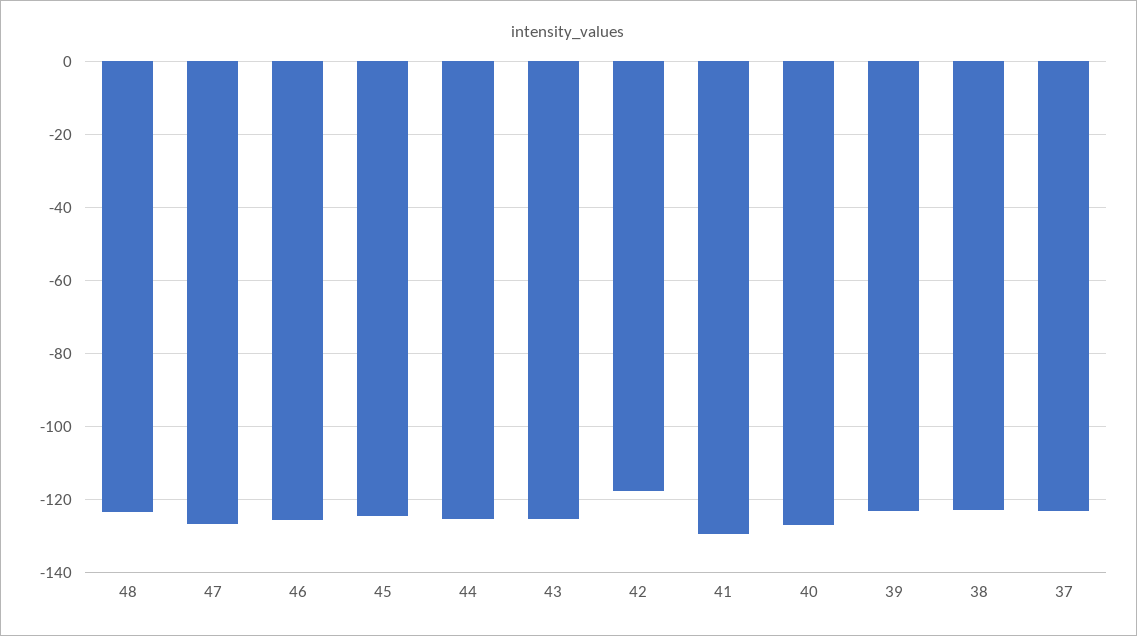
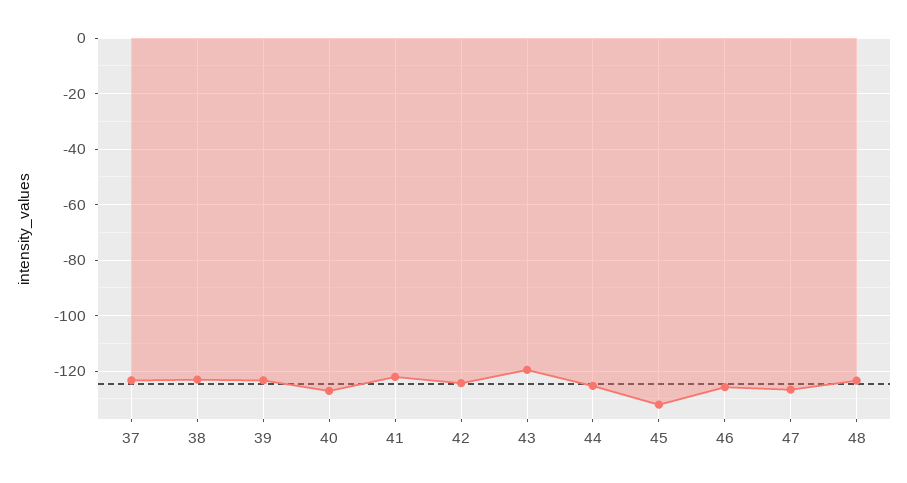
  {
    "48": -124,
    "47": -126,
    "46": -126,
-   "45": -124,
+   "45": -132.5,
    "44": -126,
-   "43": -126,
+   "43": -120,
-   "42": -118,
+   "42": -125,
-   "41": -130,
+   "41": -122.5,
    "40": -128,
    "39": -124,
    "38": -124,
    "37": -124
  }

